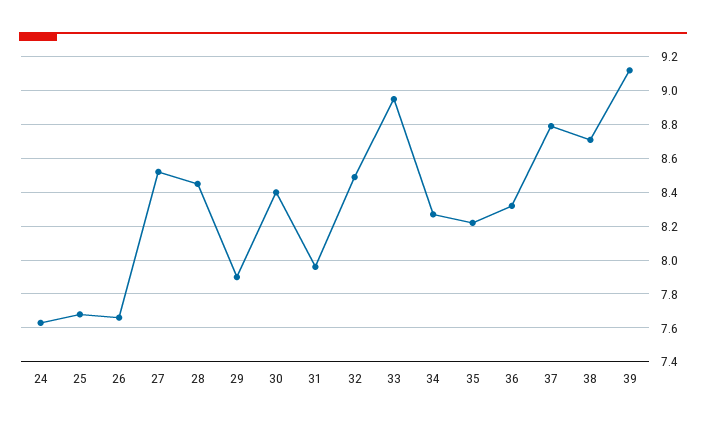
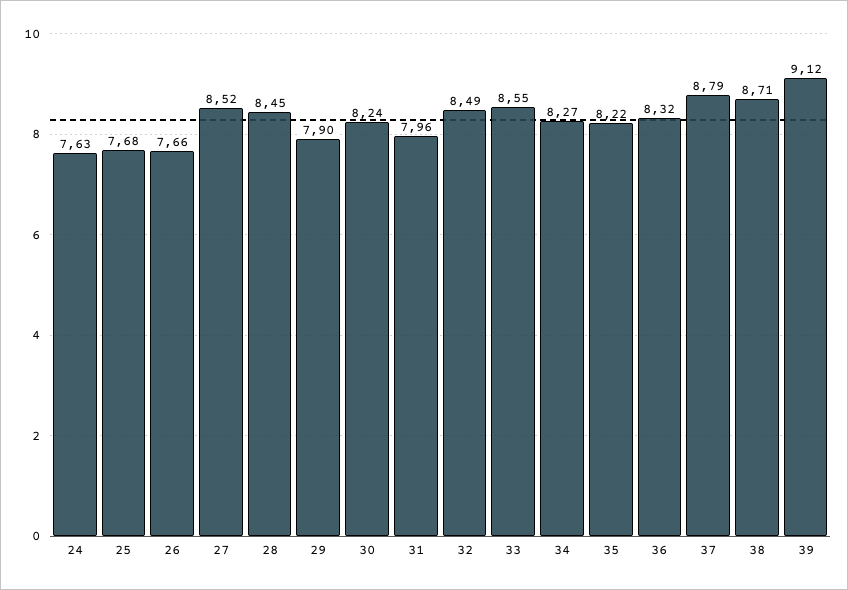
  {
    "24": 7.63,
    "25": 7.68,
    "26": 7.66,
    "27": 8.52,
    "28": 8.45,
    "29": 7.9,
-   "30": 8.4,
+   "30": 8.24,
    "31": 7.96,
    "32": 8.49,
-   "33": 8.95,
+   "33": 8.55,
    "34": 8.27,
    "35": 8.22,
    "36": 8.32,
    "37": 8.79,
    "38": 8.71,
    "39": 9.12
  }

